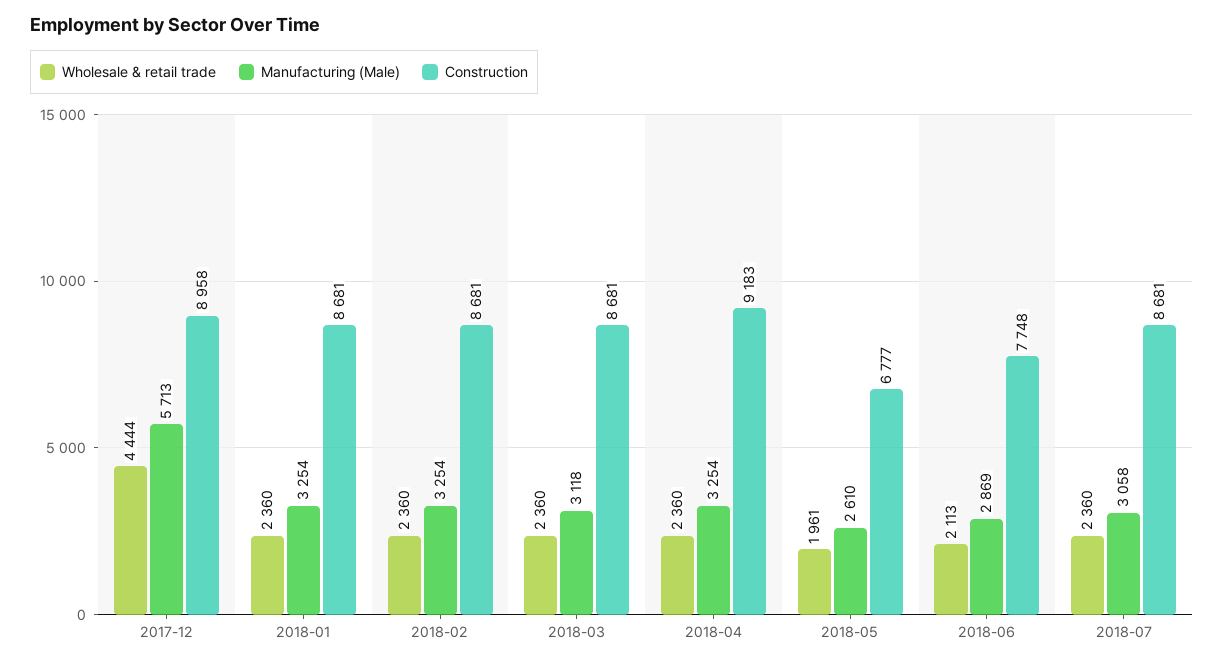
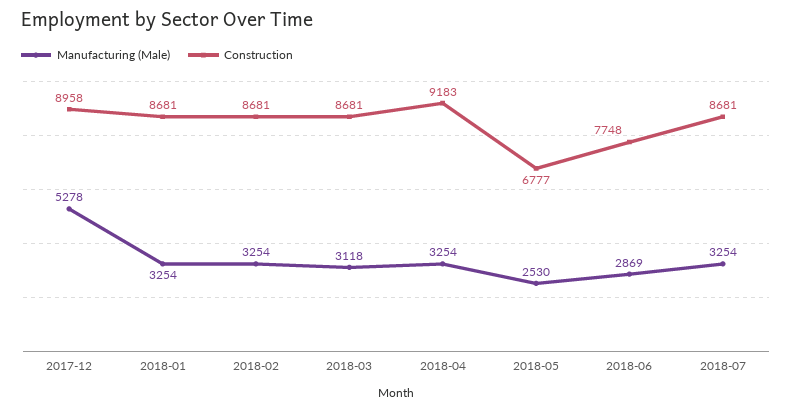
  {
-   "Wholesale & retail trade": {
-     "2017-12": 4444,
-     "2018-01": 2360,
-     "2018-02": 2360,
-     "2018-03": 2360,
-     "2018-04": 2360,
-     "2018-05": 1961,
-     "2018-06": 2113,
-     "2018-07": 2360
-   },
    "Manufacturing (Male)": {
-     "2017-12": 5713,
+     "2017-12": 5278,
      "2018-01": 3254,
      "2018-02": 3254,
      "2018-03": 3118,
      "2018-04": 3254,
-     "2018-05": 2610,
+     "2018-05": 2530,
      "2018-06": 2869,
-     "2018-07": 3058
+     "2018-07": 3254
    },
    "Construction": {
      "2017-12": 8958,
      "2018-01": 8681,
      "2018-02": 8681,
      "2018-03": 8681,
      "2018-04": 9183,
      "2018-05": 6777,
      "2018-06": 7748,
      "2018-07": 8681
    }
  }

